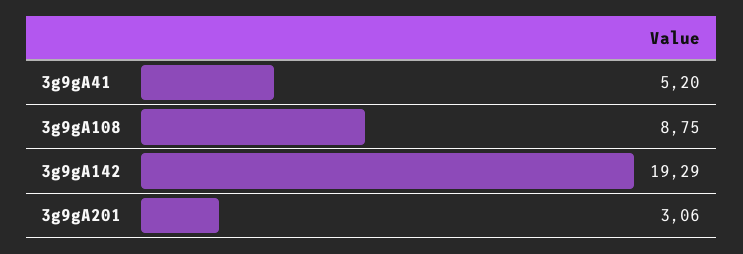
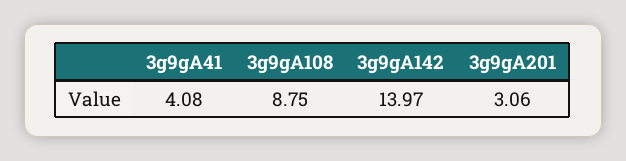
  {
-   "3g9gA41": 5.2,
+   "3g9gA41": 4.08,
    "3g9gA108": 8.75,
-   "3g9gA142": 19.29,
+   "3g9gA142": 13.97,
    "3g9gA201": 3.06
  }

